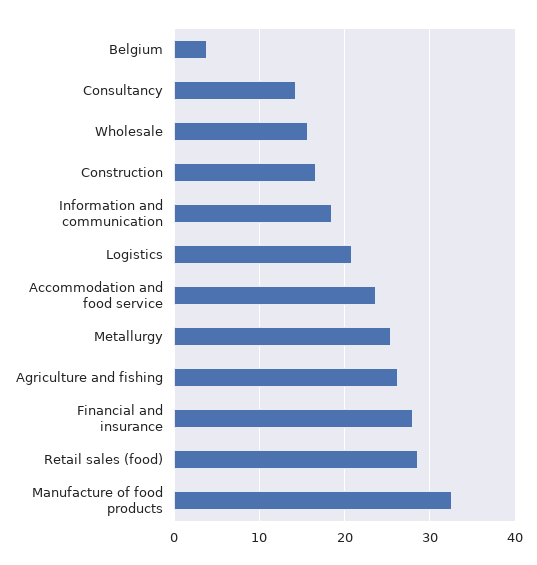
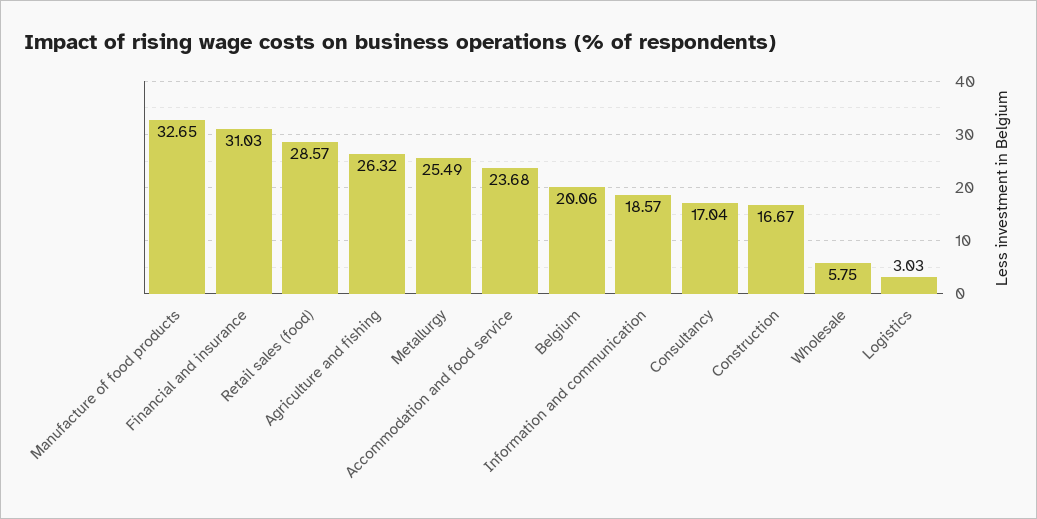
  {
-   "Belgium": 4,
+   "Belgium": 20.06,
-   "Consultancy": 14,
+   "Consultancy": 17.04,
-   "Wholesale": 16,
+   "Wholesale": 5.75,
    "Construction": 16.67,
    "Information and communication": 18.57,
-   "Logistics": 21,
+   "Logistics": 3.03,
    "Accommodation and food service": 23.68,
    "Metallurgy": 25.49,
    "Agriculture and fishing": 26.32,
-   "Financial and insurance": 28,
+   "Financial and insurance": 31.03,
    "Retail sales (food)": 28.57,
    "Manufacture of food products": 32.65
  }

